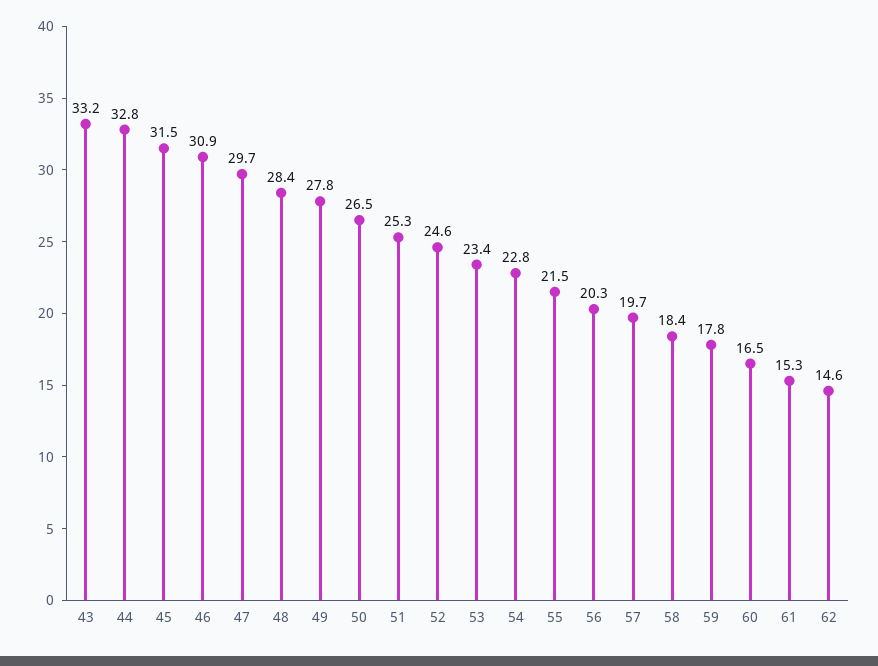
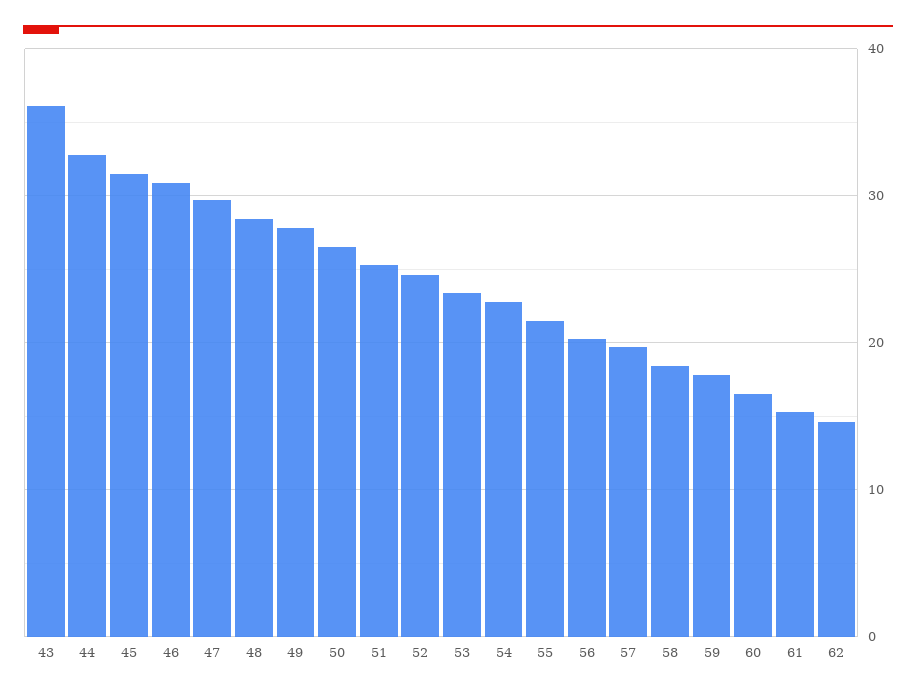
  {
-   "43": 33.2,
+   "43": 36,
    "44": 32.8,
    "45": 31.5,
    "46": 30.9,
    "47": 29.7,
    "48": 28.4,
    "49": 27.8,
    "50": 26.5,
    "51": 25.3,
    "52": 24.6,
    "53": 23.4,
    "54": 22.8,
    "55": 21.5,
    "56": 20.3,
    "57": 19.7,
    "58": 18.4,
    "59": 17.8,
    "60": 16.5,
    "61": 15.3,
    "62": 14.6
  }

